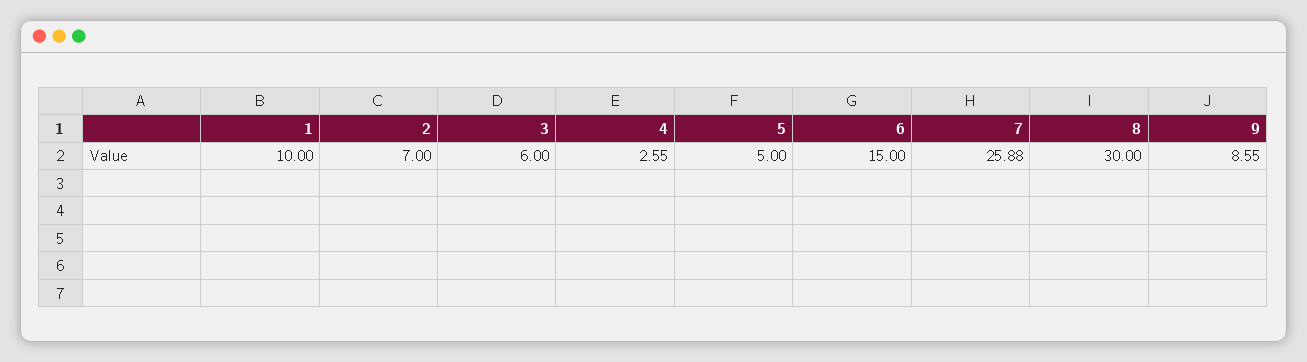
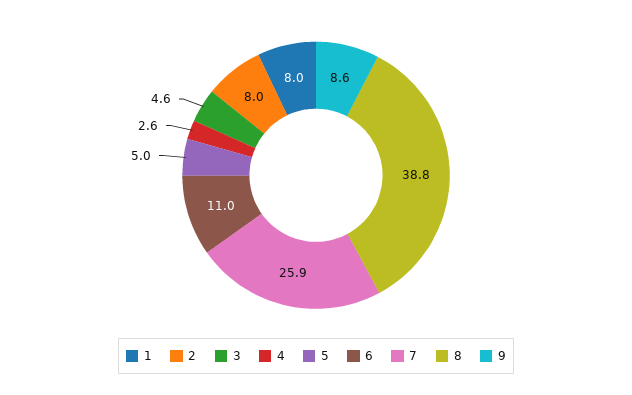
  {
-   "1": 10,
+   "1": 8,
-   "2": 7,
+   "2": 8,
-   "3": 6,
+   "3": 4.6,
    "4": 2.55,
    "5": 5,
-   "6": 15,
+   "6": 11,
    "7": 25.88,
-   "8": 30,
+   "8": 38.8,
    "9": 8.55
  }

